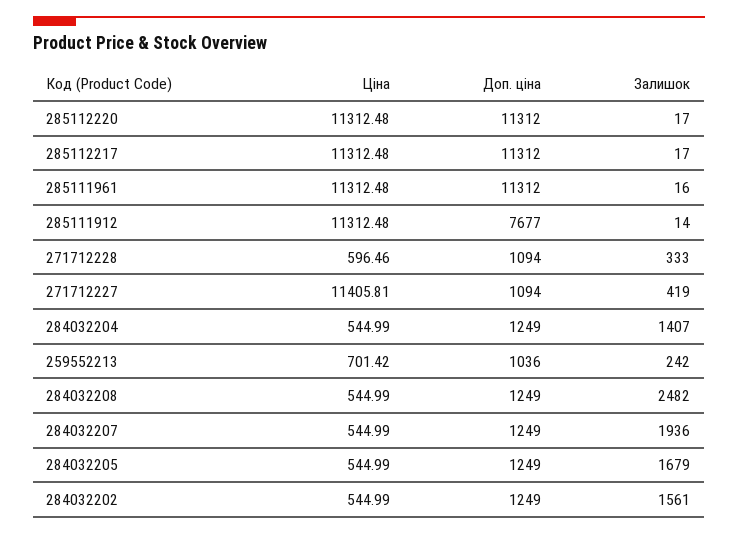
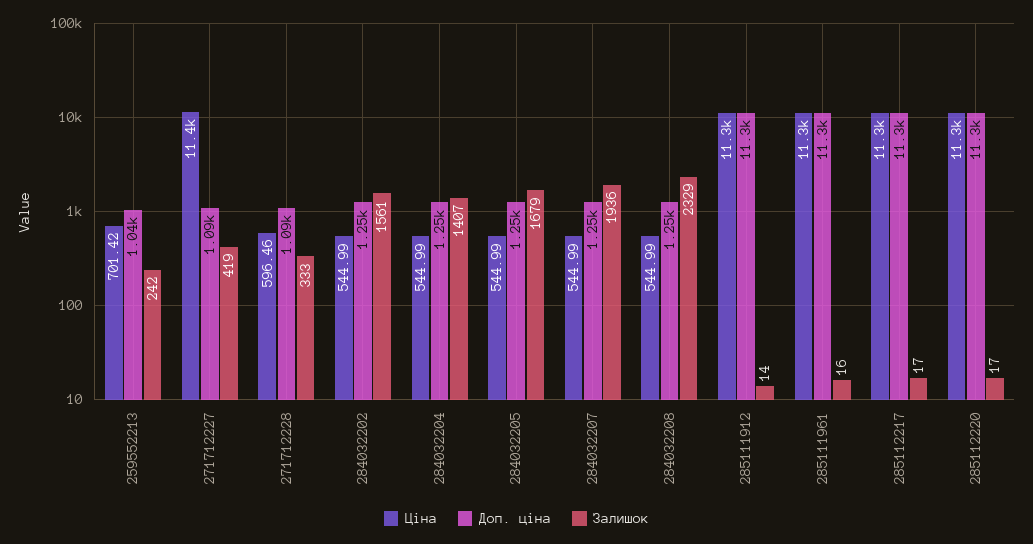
  {
    "Ціна": {
      "285112220": 11312.48,
      "285112217": 11312.48,
      "285111961": 11312.48,
      "285111912": 11312.48,
      "271712228": 596.46,
      "271712227": 11405.81,
      "284032204": 544.99,
      "259552213": 701.42,
      "284032208": 544.99,
      "284032207": 544.99,
      "284032205": 544.99,
      "284032202": 544.99
    },
    "Доп. ціна": {
      "285112220": 11312,
      "285112217": 11312,
      "285111961": 11312,
-     "285111912": 7677,
+     "285111912": 11300,
      "271712228": 1094,
      "271712227": 1094,
      "284032204": 1249,
      "259552213": 1036,
      "284032208": 1249,
      "284032207": 1249,
      "284032205": 1249,
      "284032202": 1249
    },
    "Залишок": {
      "285112220": 17,
      "285112217": 17,
      "285111961": 16,
      "285111912": 14,
      "271712228": 333,
      "271712227": 419,
      "284032204": 1407,
      "259552213": 242,
-     "284032208": 2482,
+     "284032208": 2329,
      "284032207": 1936,
      "284032205": 1679,
      "284032202": 1561
    }
  }

